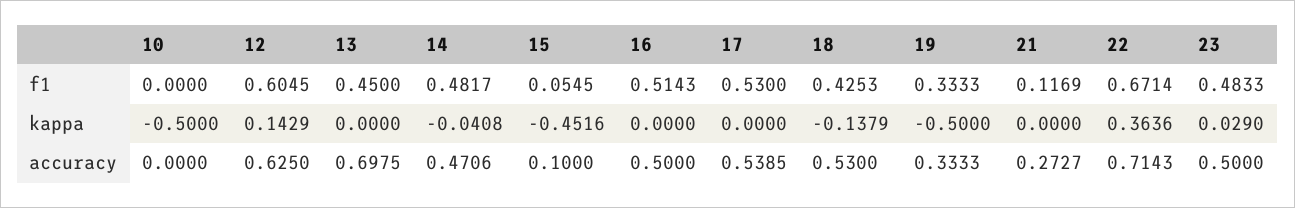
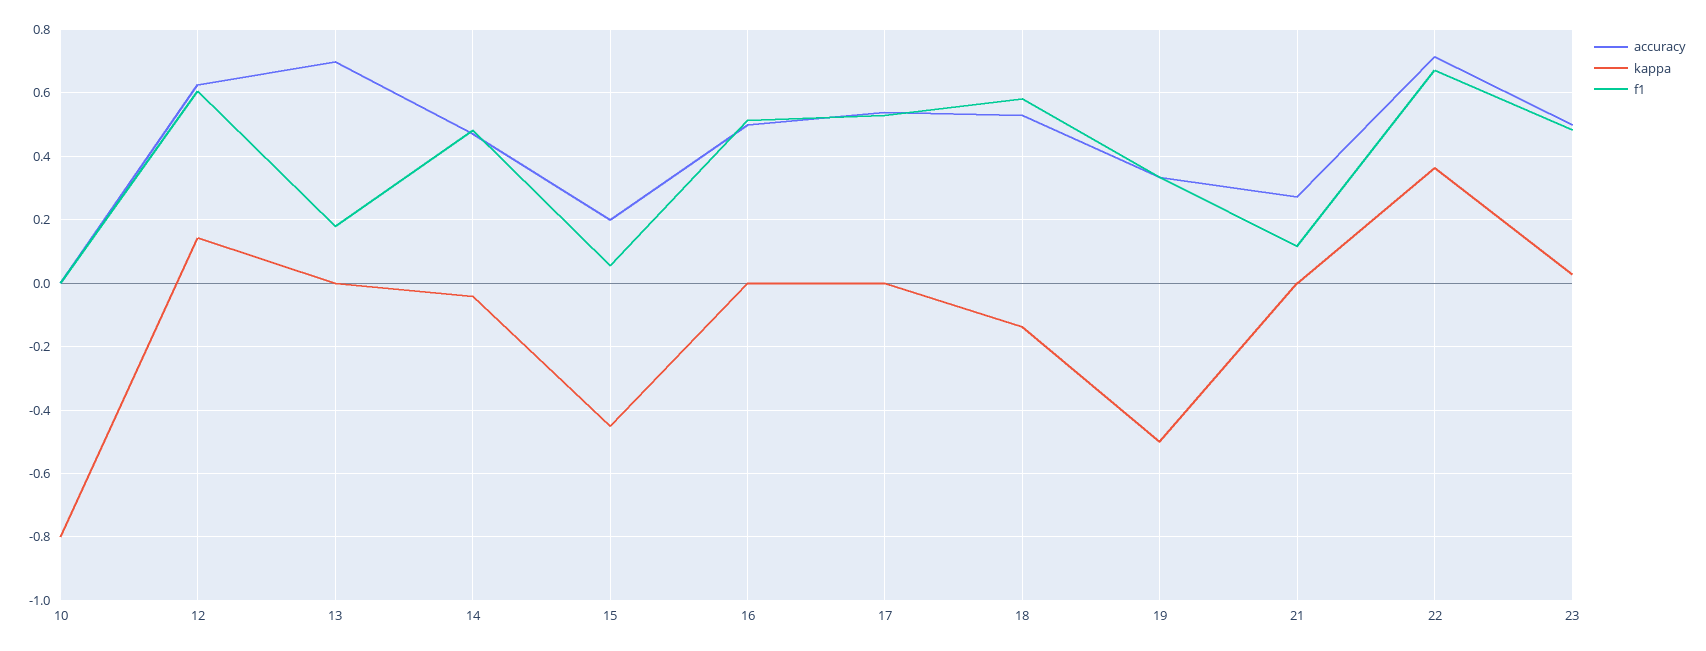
  {
    "f1": {
      "10": 0,
      "12": 0.6045,
-     "13": 0.45,
+     "13": 0.18,
      "14": 0.4817,
      "15": 0.0545,
      "16": 0.5143,
      "17": 0.53,
-     "18": 0.4253,
+     "18": 0.58,
      "19": 0.3333,
      "21": 0.1169,
      "22": 0.6714,
      "23": 0.4833
    },
    "kappa": {
-     "10": -0.5,
+     "10": -0.8,
      "12": 0.1429,
      "13": 0,
      "14": -0.0408,
      "15": -0.4516,
      "16": 0,
      "17": 0,
      "18": -0.1379,
      "19": -0.5,
      "21": 0,
      "22": 0.3636,
      "23": 0.029
    },
    "accuracy": {
      "10": 0,
      "12": 0.625,
      "13": 0.6975,
      "14": 0.4706,
-     "15": 0.1,
+     "15": 0.2,
      "16": 0.5,
      "17": 0.5385,
      "18": 0.53,
      "19": 0.3333,
      "21": 0.2727,
      "22": 0.7143,
      "23": 0.5
    }
  }

